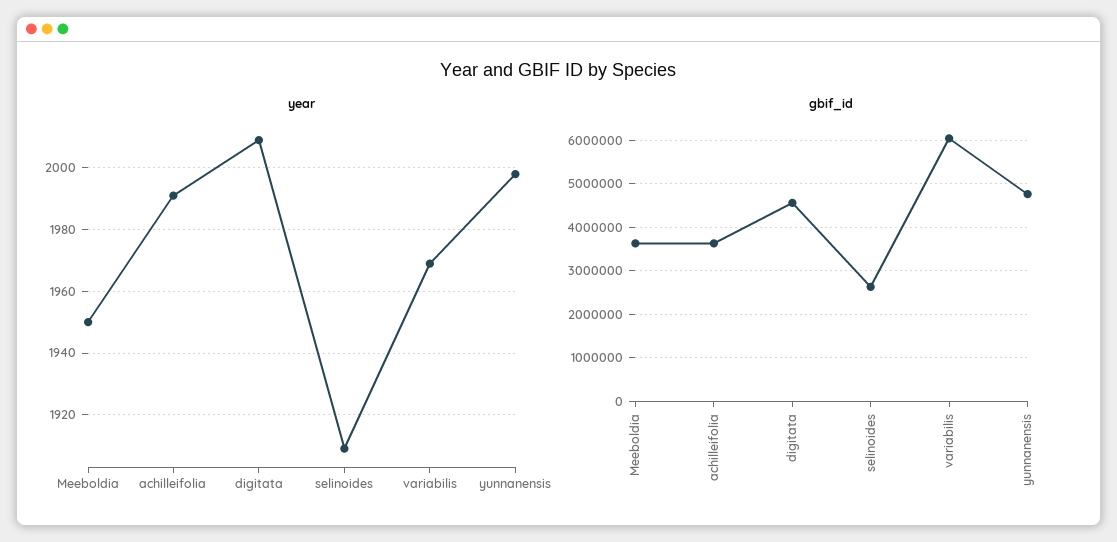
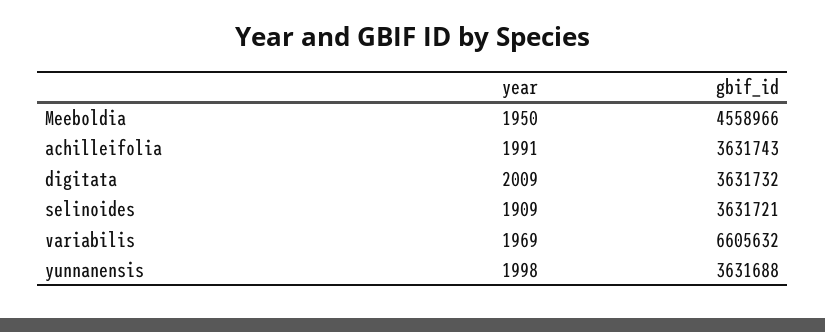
  {
    "year": {
      "Meeboldia": 1950,
      "achilleifolia": 1991,
      "digitata": 2009,
      "selinoides": 1909,
      "variabilis": 1969,
      "yunnanensis": 1998
    },
    "gbif_id": {
-     "Meeboldia": 3600000,
+     "Meeboldia": 4558966,
      "achilleifolia": 3631743,
-     "digitata": 4600000,
+     "digitata": 3631732,
-     "selinoides": 2600000,
+     "selinoides": 3631721,
-     "variabilis": 6000000,
+     "variabilis": 6605632,
-     "yunnanensis": 4800000
+     "yunnanensis": 3631688
    }
  }

